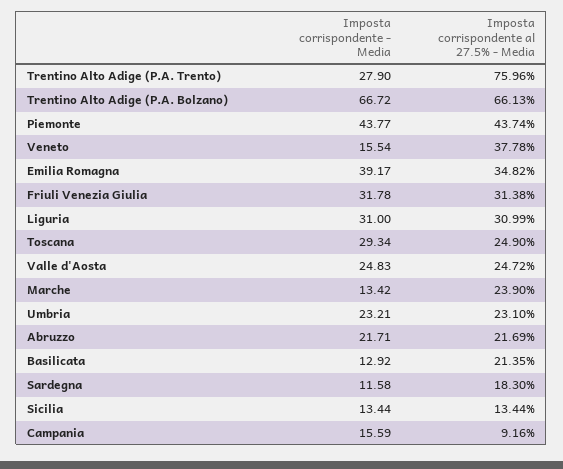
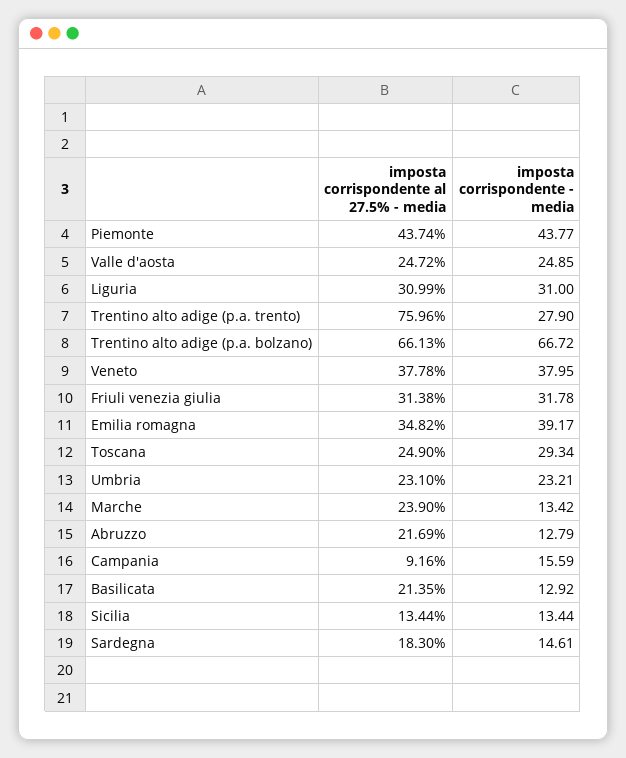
  {
    "Imposta corrispondente - Media": {
      "Trentino Alto Adige (P.A. Trento)": 27.9,
      "Trentino Alto Adige (P.A. Bolzano)": 66.72,
      "Piemonte": 43.77,
-     "Veneto": 15.54,
+     "Veneto": 37.95,
      "Emilia Romagna": 39.17,
      "Friuli Venezia Giulia": 31.78,
      "Liguria": 31,
      "Toscana": 29.34,
-     "Valle d'Aosta": 24.83,
+     "Valle d'Aosta": 24.85,
      "Marche": 13.42,
      "Umbria": 23.21,
-     "Abruzzo": 21.71,
+     "Abruzzo": 12.79,
      "Basilicata": 12.92,
-     "Sardegna": 11.58,
+     "Sardegna": 14.61,
      "Sicilia": 13.44,
      "Campania": 15.59
    },
    "Imposta corrispondente al 27.5% - Media": {
      "Trentino Alto Adige (P.A. Trento)": 75.96,
      "Trentino Alto Adige (P.A. Bolzano)": 66.13,
      "Piemonte": 43.74,
      "Veneto": 37.78,
      "Emilia Romagna": 34.82,
      "Friuli Venezia Giulia": 31.38,
      "Liguria": 30.99,
      "Toscana": 24.9,
      "Valle d'Aosta": 24.72,
      "Marche": 23.9,
      "Umbria": 23.1,
      "Abruzzo": 21.69,
      "Basilicata": 21.35,
      "Sardegna": 18.3,
      "Sicilia": 13.44,
      "Campania": 9.16
    }
  }

